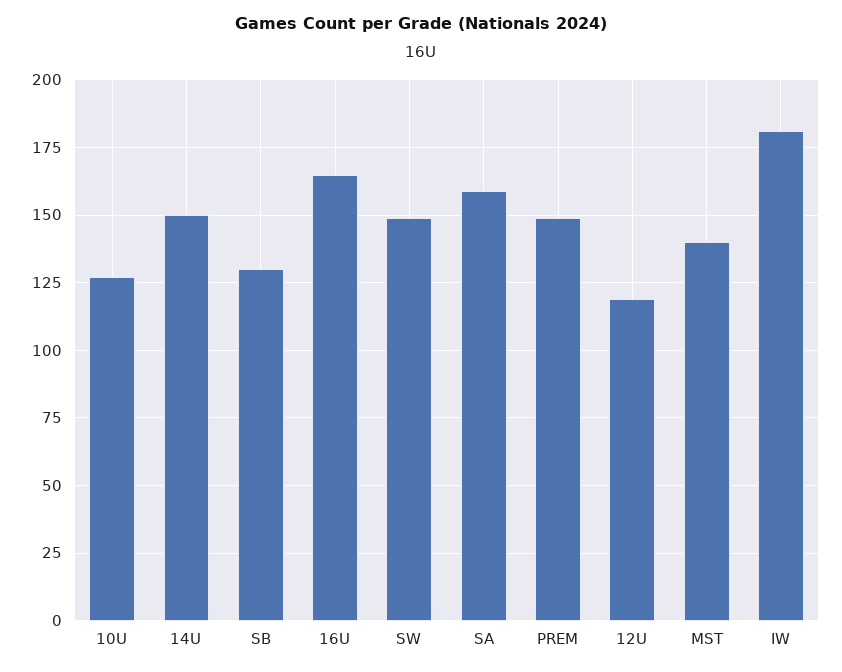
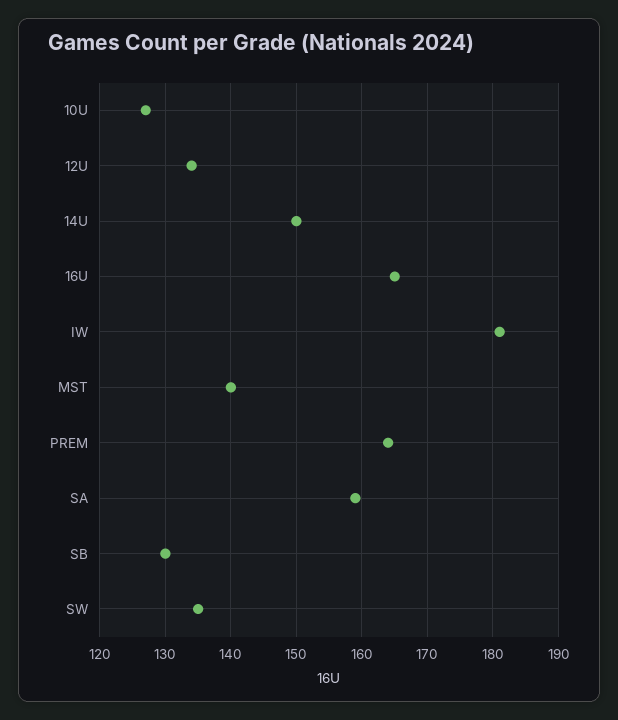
  {
    "10U": 127,
    "14U": 150,
    "SB": 130,
    "16U": 165,
-   "SW": 150,
+   "SW": 135,
    "SA": 159,
-   "PREM": 150,
+   "PREM": 164,
-   "12U": 120,
+   "12U": 134,
    "MST": 140,
    "IW": 181
  }

